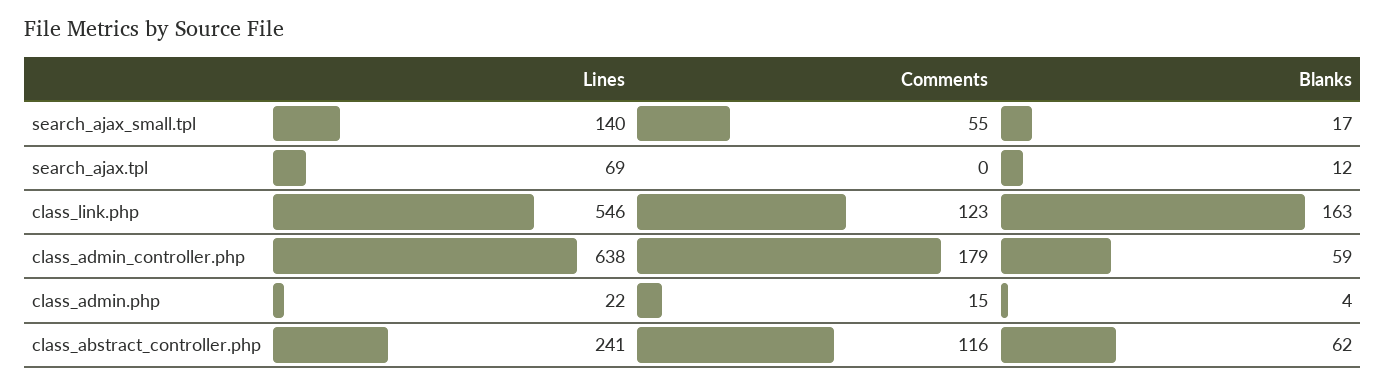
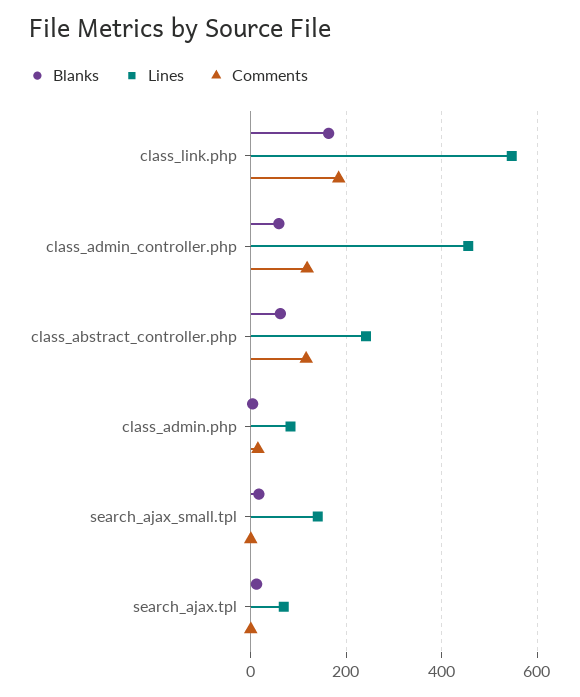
  {
    "Lines": {
      "search_ajax_small.tpl": 140,
      "search_ajax.tpl": 69,
      "class_link.php": 546,
-     "class_admin_controller.php": 638,
+     "class_admin_controller.php": 460,
-     "class_admin.php": 22,
+     "class_admin.php": 80,
      "class_abstract_controller.php": 241
    },
    "Comments": {
-     "search_ajax_small.tpl": 55,
+     "search_ajax_small.tpl": 0,
      "search_ajax.tpl": 0,
-     "class_link.php": 123,
+     "class_link.php": 180,
-     "class_admin_controller.php": 179,
+     "class_admin_controller.php": 120,
      "class_admin.php": 15,
      "class_abstract_controller.php": 116
    },
    "Blanks": {
      "search_ajax_small.tpl": 17,
      "search_ajax.tpl": 12,
      "class_link.php": 163,
      "class_admin_controller.php": 59,
      "class_admin.php": 4,
      "class_abstract_controller.php": 62
    }
  }

